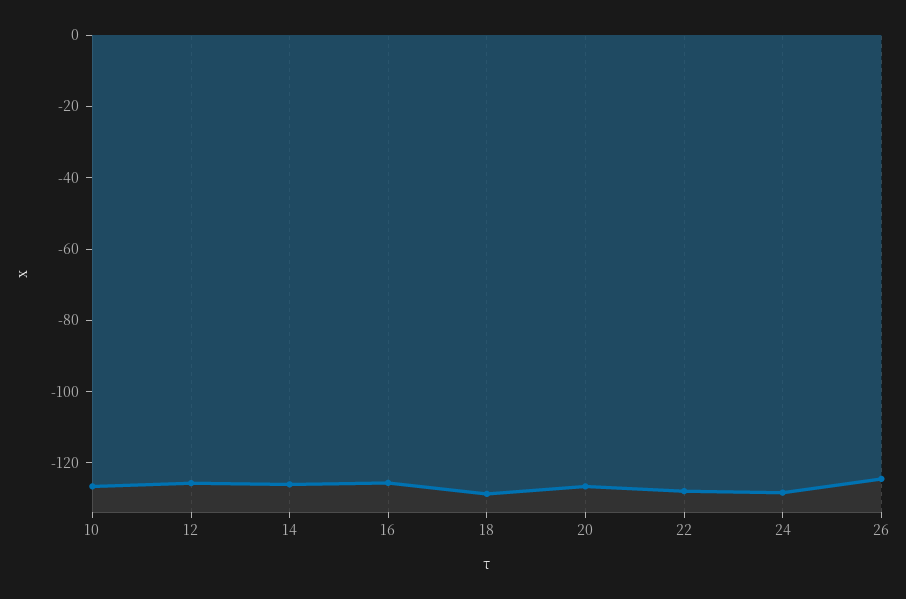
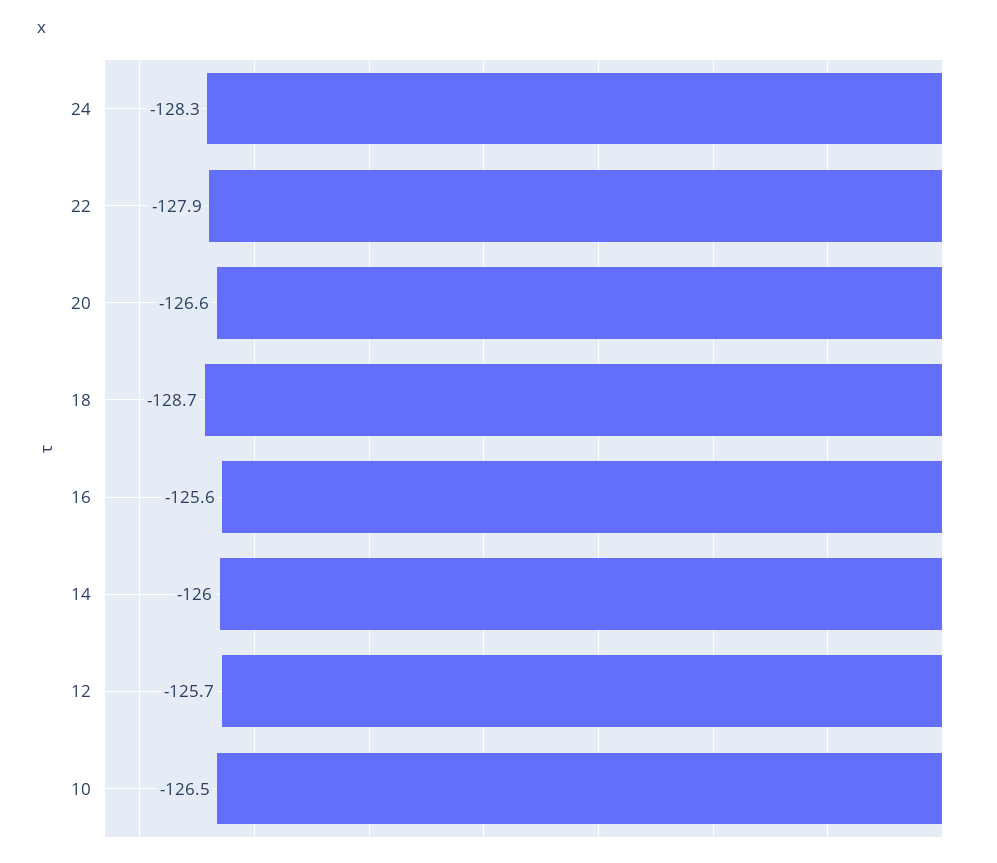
  {
    "10": -126.5,
    "12": -125.7,
    "14": -126,
    "16": -125.6,
    "18": -128.7,
    "20": -126.6,
    "22": -127.9,
-   "24": -128.3,
+   "24": -128.3
-   "26": -125
  }

